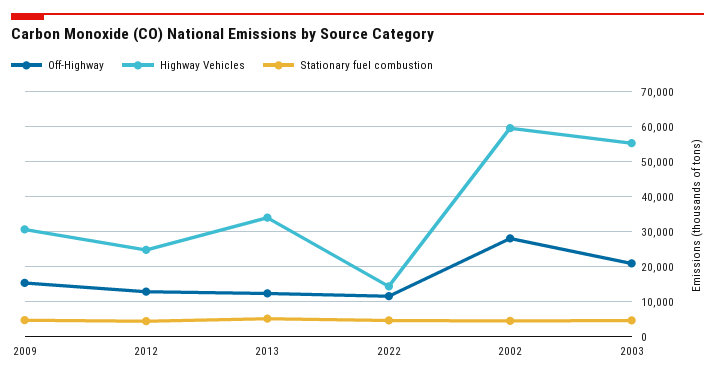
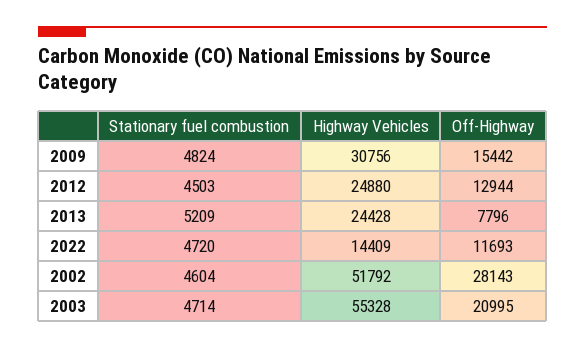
  {
    "Off-Highway": {
      "2009": 15442,
      "2012": 12944,
-     "2013": 12000,
+     "2013": 7796,
      "2022": 11693,
      "2002": 28143,
      "2003": 20995
    },
    "Highway Vehicles": {
      "2009": 30756,
      "2012": 24880,
-     "2013": 34000,
+     "2013": 24428,
      "2022": 14409,
-     "2002": 60000,
+     "2002": 51792,
      "2003": 55328
    },
    "Stationary fuel combustion": {
      "2009": 4824,
      "2012": 4503,
      "2013": 5209,
      "2022": 4720,
      "2002": 4604,
      "2003": 4714
    }
  }

